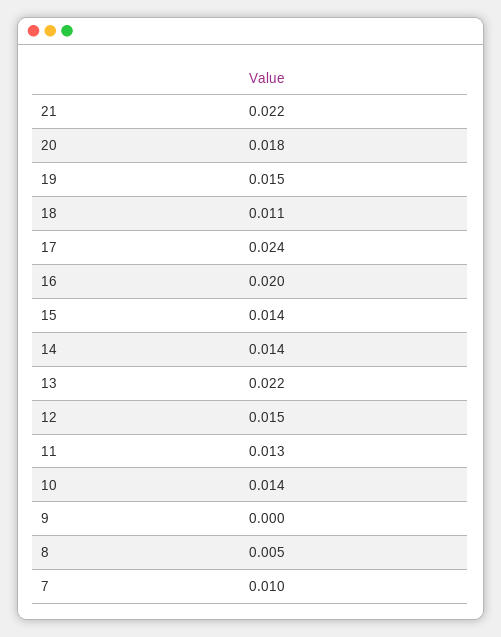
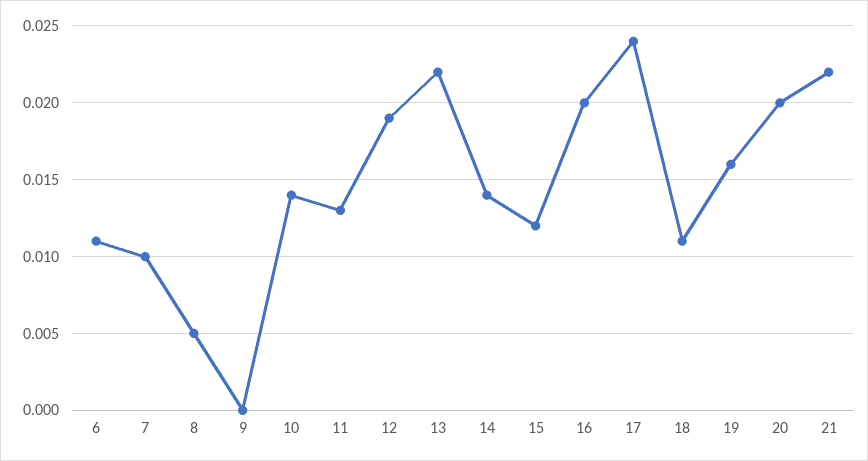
  {
    "21": 0.022,
-   "20": 0.018,
+   "20": 0.02,
-   "19": 0.015,
+   "19": 0.016,
    "18": 0.011,
    "17": 0.024,
    "16": 0.02,
-   "15": 0.014,
+   "15": 0.012,
    "14": 0.014,
    "13": 0.022,
-   "12": 0.015,
+   "12": 0.019,
    "11": 0.013,
    "10": 0.014,
    "9": 0,
    "8": 0.005,
-   "7": 0.01
+   "7": 0.01,
+   "6": 0.011
  }

